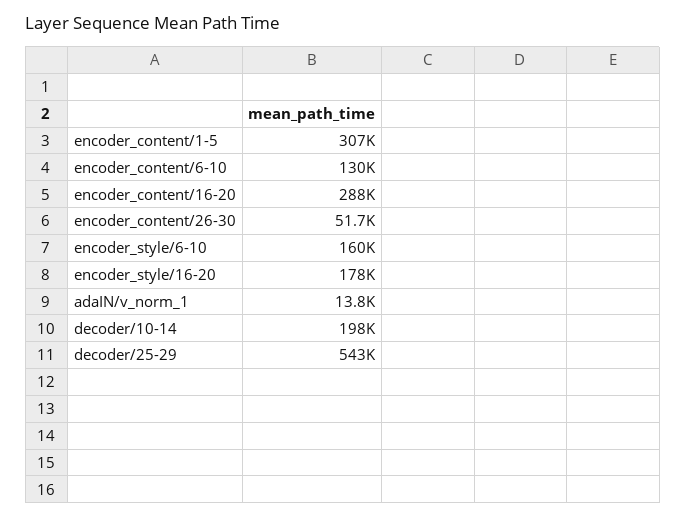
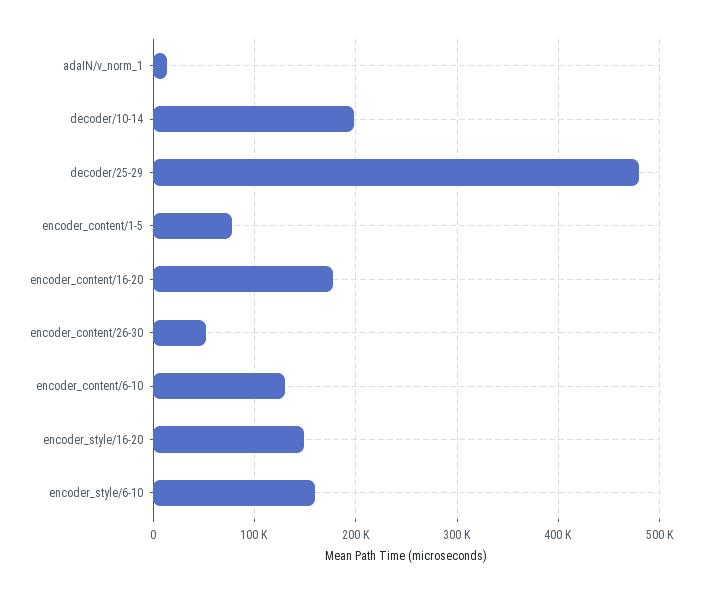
  {
-   "encoder_content/1-5": 307000,
+   "encoder_content/1-5": 80000,
    "encoder_content/6-10": 130000,
-   "encoder_content/16-20": 288000,
+   "encoder_content/16-20": 180000,
    "encoder_content/26-30": 51700,
    "encoder_style/6-10": 160000,
-   "encoder_style/16-20": 178000,
+   "encoder_style/16-20": 150000,
    "adaIN/v_norm_1": 13800,
    "decoder/10-14": 198000,
-   "decoder/25-29": 543000
+   "decoder/25-29": 480000
  }

